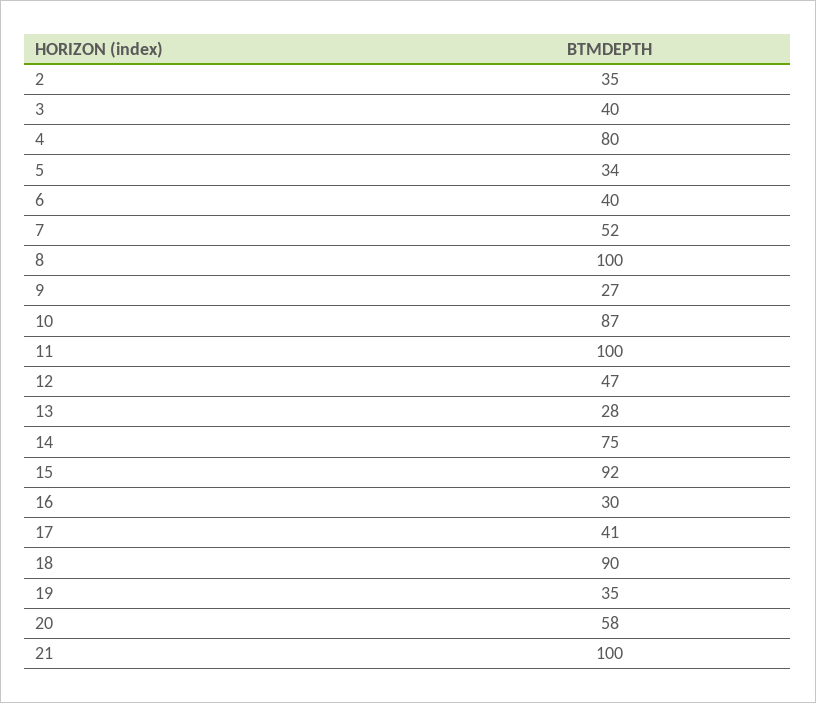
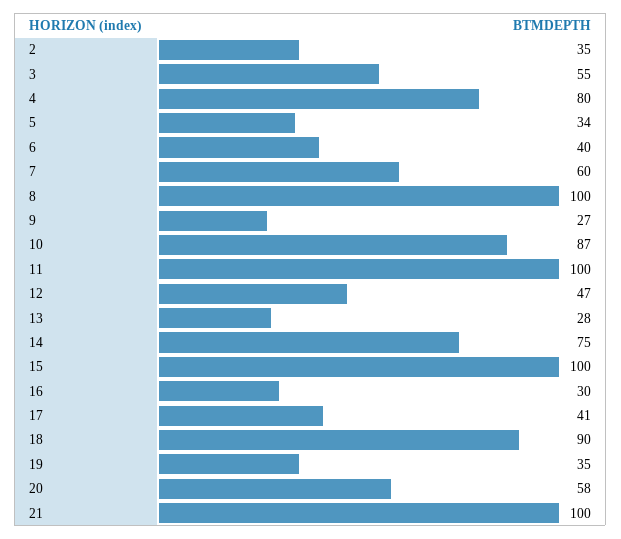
  {
    "2": 35,
-   "3": 40,
+   "3": 55,
    "4": 80,
    "5": 34,
    "6": 40,
-   "7": 52,
+   "7": 60,
    "8": 100,
    "9": 27,
    "10": 87,
    "11": 100,
    "12": 47,
    "13": 28,
    "14": 75,
-   "15": 92,
+   "15": 100,
    "16": 30,
    "17": 41,
    "18": 90,
    "19": 35,
    "20": 58,
    "21": 100
  }

